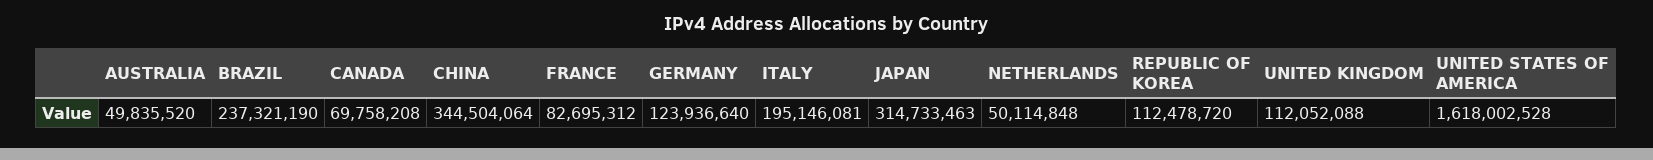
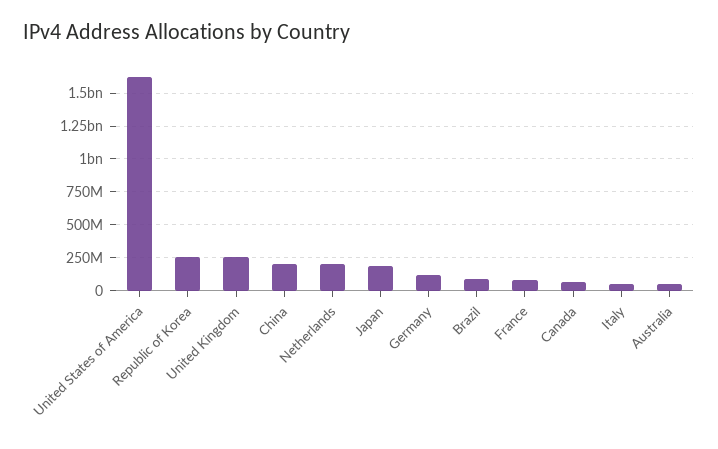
  {
    "AUSTRALIA": 49835520,
-   "BRAZIL": 237321190,
+   "BRAZIL": 100000000,
    "CANADA": 69758208,
-   "CHINA": 344504064,
+   "CHINA": 200000000,
    "FRANCE": 82695312,
    "GERMANY": 123936640,
-   "ITALY": 195146081,
+   "ITALY": 50000000,
-   "JAPAN": 314733463,
+   "JAPAN": 200000000,
-   "NETHERLANDS": 50114848,
+   "NETHERLANDS": 200000000,
-   "REPUBLIC OF KOREA": 112478720,
+   "REPUBLIC OF KOREA": 250000000,
-   "UNITED KINGDOM": 112052088,
+   "UNITED KINGDOM": 250000000,
    "UNITED STATES OF AMERICA": 1618002528
  }

